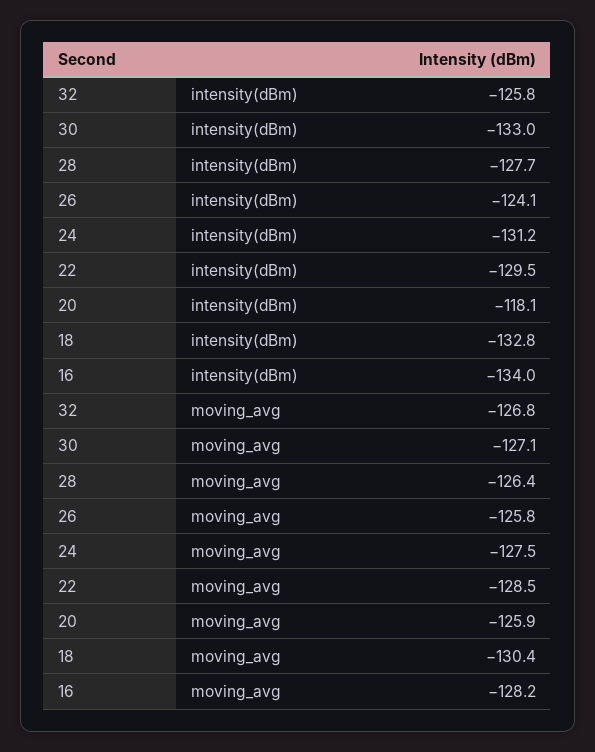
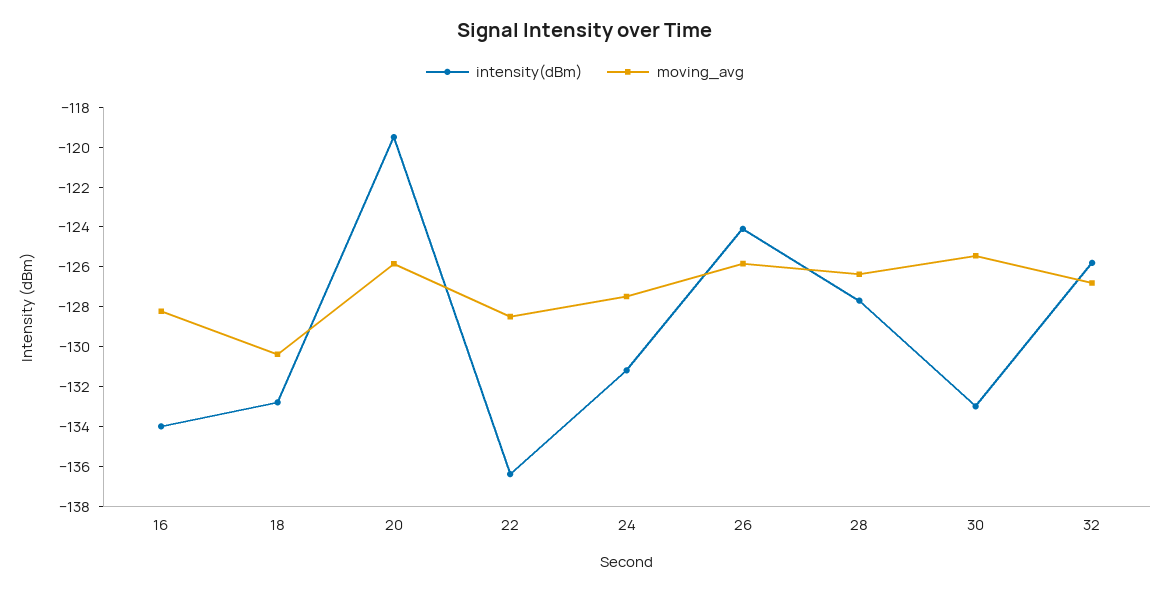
  {
    "intensity(dBm)": {
      "32": -125.8,
      "30": -133,
      "28": -127.7,
      "26": -124.1,
      "24": -131.2,
-     "22": -129.5,
+     "22": -136.5,
-     "20": -118.1,
+     "20": -119.5,
      "18": -132.8,
      "16": -134
    },
    "moving_avg": {
      "32": -126.8,
-     "30": -127.1,
+     "30": -125.5,
      "28": -126.4,
      "26": -125.8,
      "24": -127.5,
      "22": -128.5,
      "20": -125.9,
      "18": -130.4,
      "16": -128.2
    }
  }

